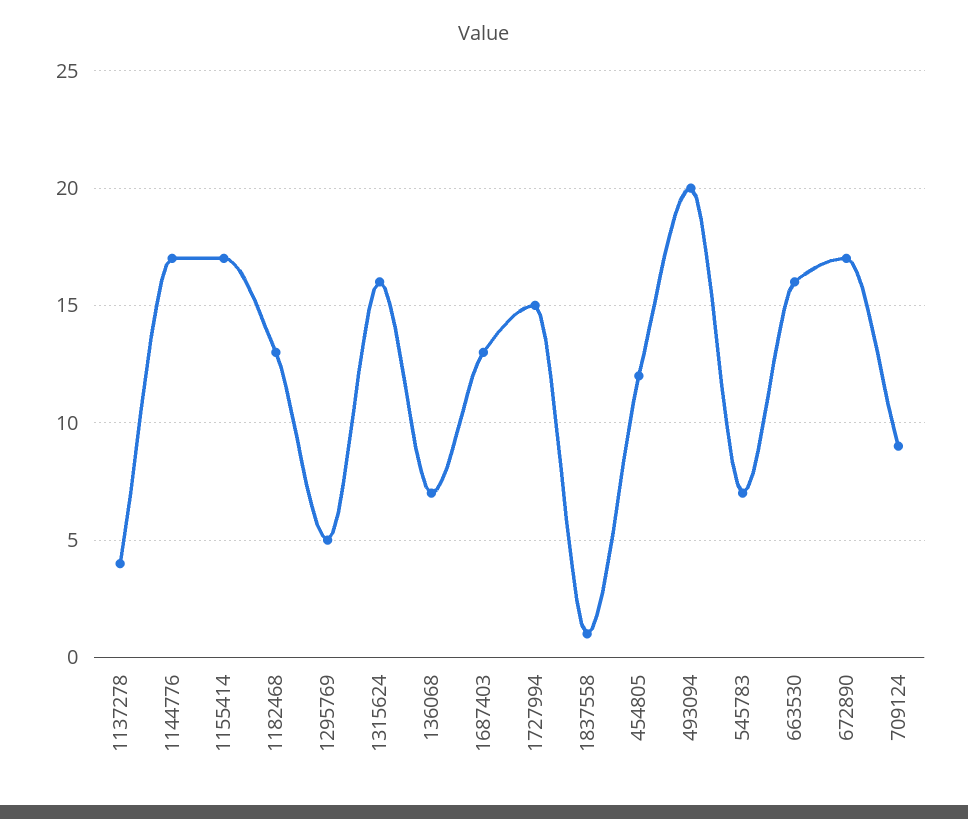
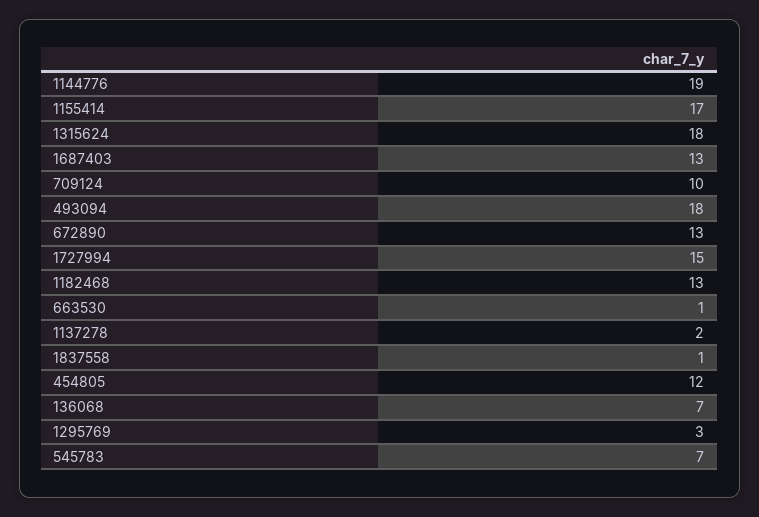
  {
-   "1137278": 4,
+   "1137278": 2,
-   "1144776": 17,
+   "1144776": 19,
    "1155414": 17,
    "1182468": 13,
-   "1295769": 5,
+   "1295769": 3,
-   "1315624": 16,
+   "1315624": 18,
    "136068": 7,
    "1687403": 13,
    "1727994": 15,
    "1837558": 1,
    "454805": 12,
-   "493094": 20,
+   "493094": 18,
    "545783": 7,
-   "663530": 16,
+   "663530": 1,
-   "672890": 17,
+   "672890": 13,
-   "709124": 9
+   "709124": 10
  }

